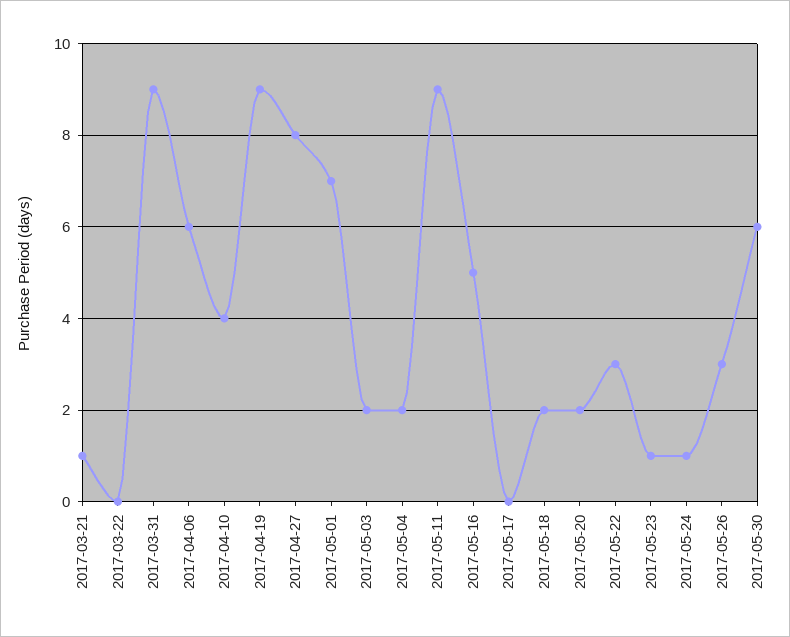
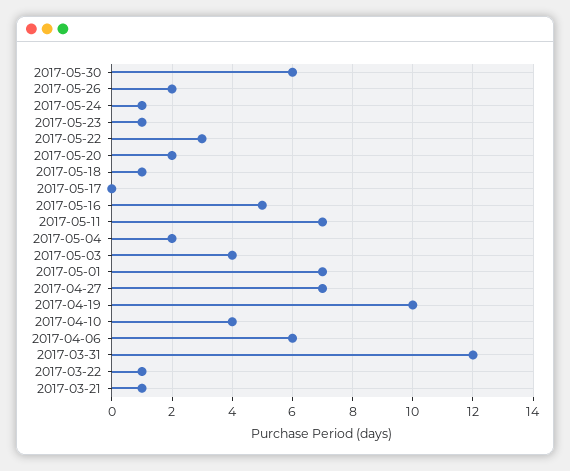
  {
    "2017-03-21": 1,
-   "2017-03-22": 0,
+   "2017-03-22": 1,
-   "2017-03-31": 9,
+   "2017-03-31": 12,
    "2017-04-06": 6,
    "2017-04-10": 4,
-   "2017-04-19": 9,
+   "2017-04-19": 10,
-   "2017-04-27": 8,
+   "2017-04-27": 7,
    "2017-05-01": 7,
-   "2017-05-03": 2,
+   "2017-05-03": 4,
    "2017-05-04": 2,
-   "2017-05-11": 9,
+   "2017-05-11": 7,
    "2017-05-16": 5,
    "2017-05-17": 0,
-   "2017-05-18": 2,
+   "2017-05-18": 1,
    "2017-05-20": 2,
    "2017-05-22": 3,
    "2017-05-23": 1,
    "2017-05-24": 1,
-   "2017-05-26": 3,
+   "2017-05-26": 2,
    "2017-05-30": 6
  }

